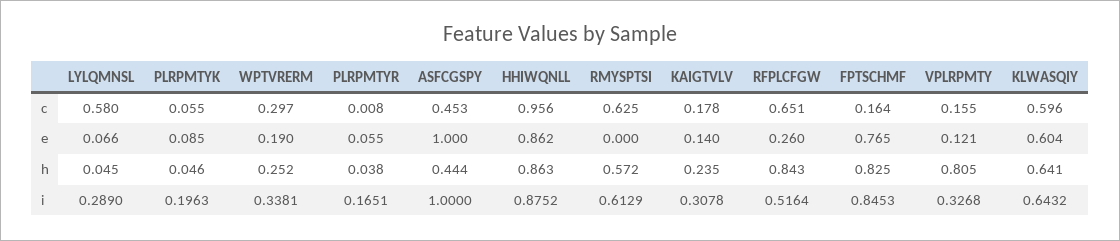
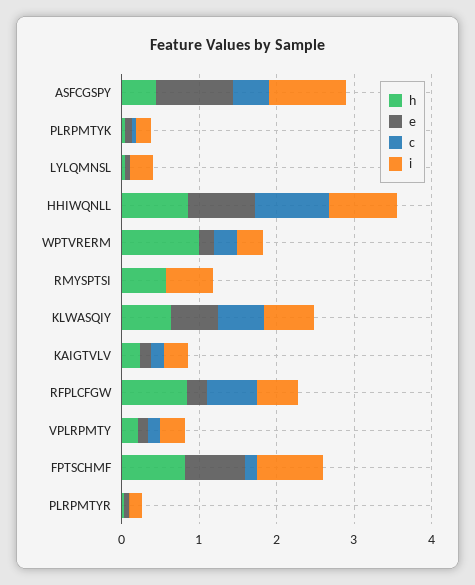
  {
    "c": {
-     "LYLQMNSL": 0.58,
+     "LYLQMNSL": 0,
      "PLRPMTYK": 0.055,
      "WPTVRERM": 0.297,
      "PLRPMTYR": 0.008,
      "ASFCGSPY": 0.453,
      "HHIWQNLL": 0.956,
-     "RMYSPTSI": 0.625,
+     "RMYSPTSI": 0,
      "KAIGTVLV": 0.178,
      "RFPLCFGW": 0.651,
      "FPTSCHMF": 0.164,
      "VPLRPMTY": 0.155,
      "KLWASQIY": 0.596
    },
    "e": {
      "LYLQMNSL": 0.066,
      "PLRPMTYK": 0.085,
      "WPTVRERM": 0.19,
      "PLRPMTYR": 0.055,
      "ASFCGSPY": 1,
      "HHIWQNLL": 0.862,
      "RMYSPTSI": 0,
      "KAIGTVLV": 0.14,
      "RFPLCFGW": 0.26,
      "FPTSCHMF": 0.765,
      "VPLRPMTY": 0.121,
      "KLWASQIY": 0.604
    },
    "h": {
      "LYLQMNSL": 0.045,
      "PLRPMTYK": 0.046,
-     "WPTVRERM": 0.252,
+     "WPTVRERM": 1,
      "PLRPMTYR": 0.038,
      "ASFCGSPY": 0.444,
      "HHIWQNLL": 0.863,
      "RMYSPTSI": 0.572,
      "KAIGTVLV": 0.235,
      "RFPLCFGW": 0.843,
      "FPTSCHMF": 0.825,
-     "VPLRPMTY": 0.805,
+     "VPLRPMTY": 0.2,
      "KLWASQIY": 0.641
    },
    "i": {
      "LYLQMNSL": 0.289,
      "PLRPMTYK": 0.1963,
      "WPTVRERM": 0.3381,
      "PLRPMTYR": 0.1651,
      "ASFCGSPY": 1,
      "HHIWQNLL": 0.8752,
      "RMYSPTSI": 0.6129,
      "KAIGTVLV": 0.3078,
      "RFPLCFGW": 0.5164,
      "FPTSCHMF": 0.8453,
      "VPLRPMTY": 0.3268,
      "KLWASQIY": 0.6432
    }
  }

